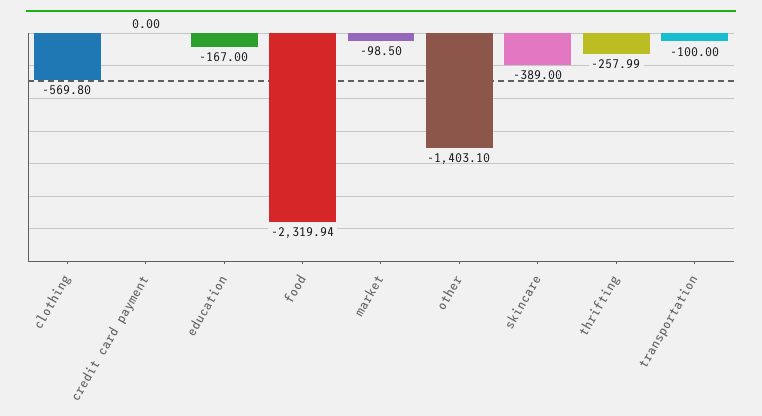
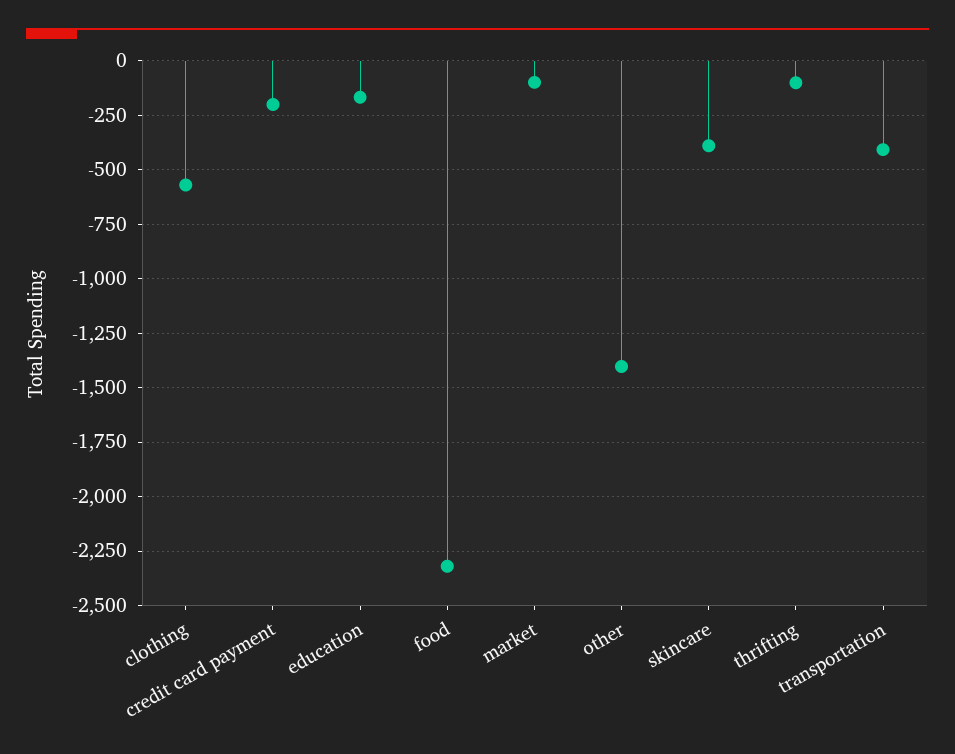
  {
    "clothing": -569.8,
-   "credit card payment": 0,
+   "credit card payment": -200,
    "education": -167,
    "food": -2319.94,
    "market": -98.5,
    "other": -1403.1,
    "skincare": -389,
-   "thrifting": -257.99,
+   "thrifting": -100,
-   "transportation": -100
+   "transportation": -400
  }

